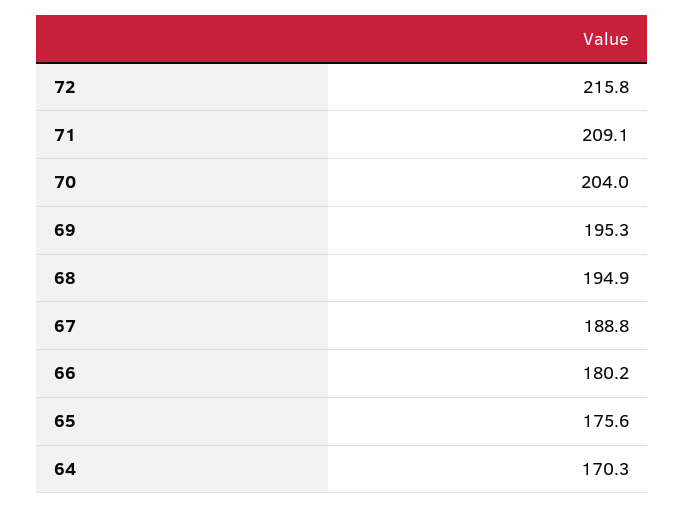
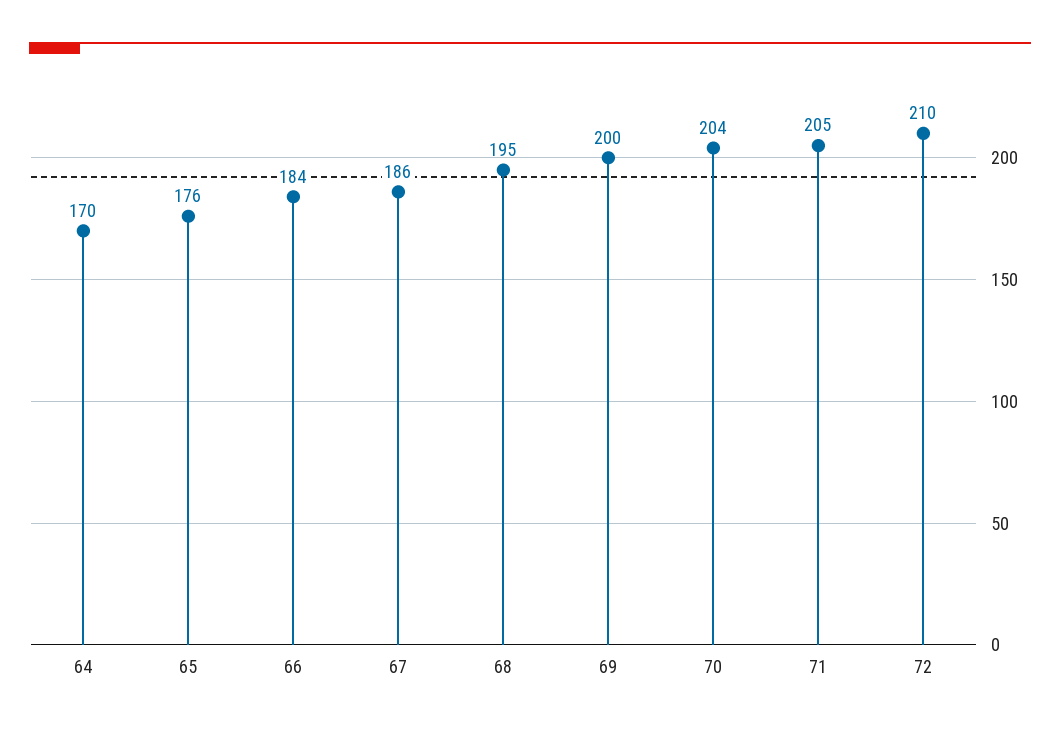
  {
-   "72": 215.8,
+   "72": 210,
-   "71": 209.1,
+   "71": 205,
    "70": 204,
-   "69": 195.3,
+   "69": 200,
    "68": 194.9,
-   "67": 188.8,
+   "67": 186,
-   "66": 180.2,
+   "66": 184,
    "65": 175.6,
    "64": 170.3
  }

